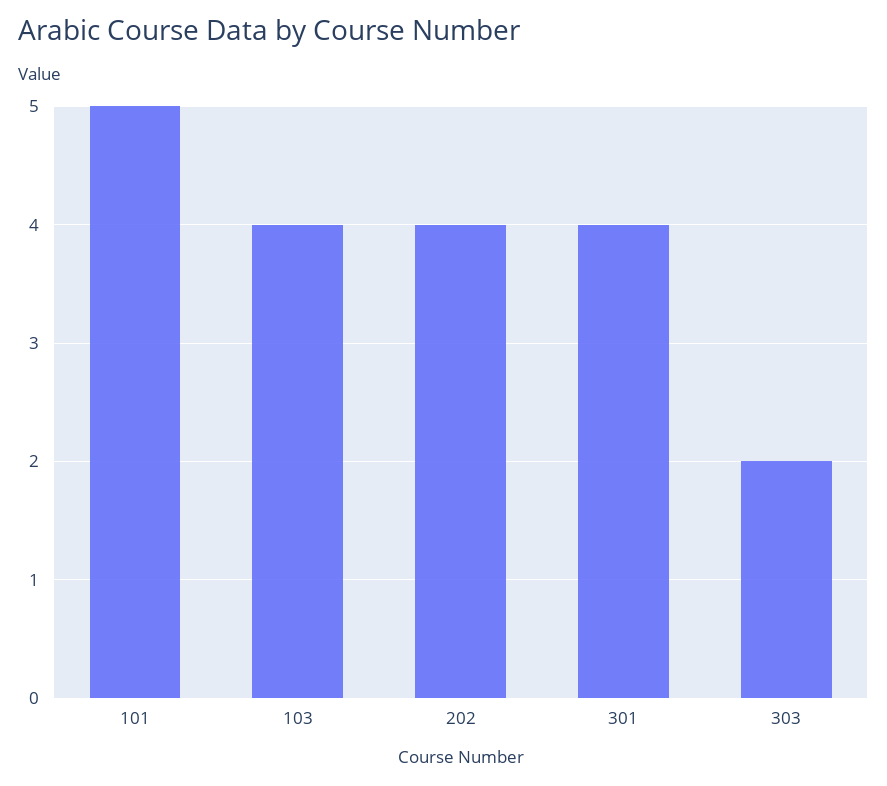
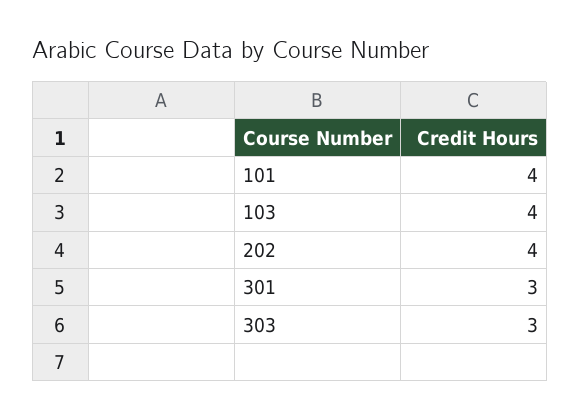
  {
-   "101": 5,
+   "101": 4,
    "103": 4,
    "202": 4,
-   "301": 4,
+   "301": 3,
-   "303": 2
+   "303": 3
  }

